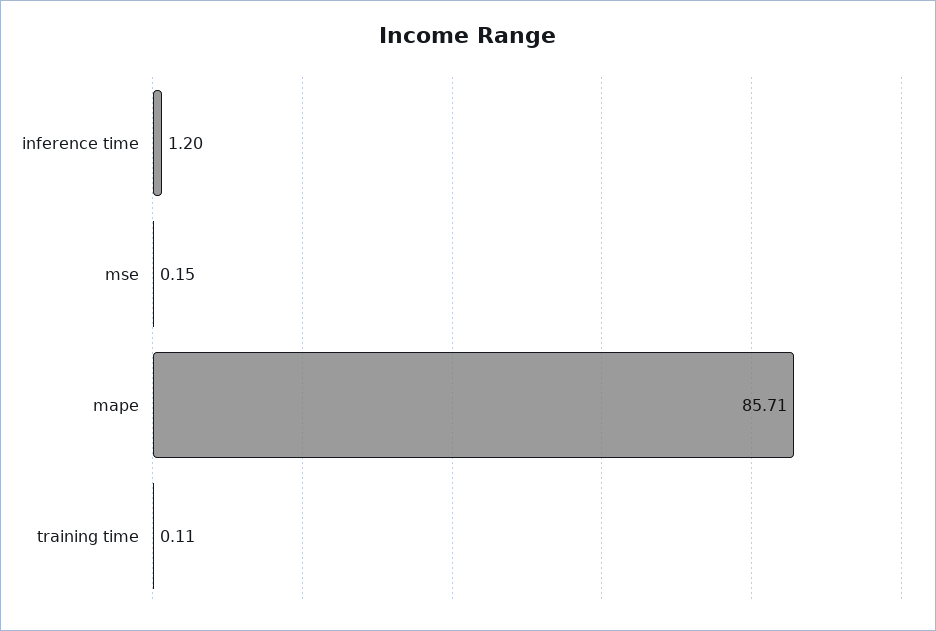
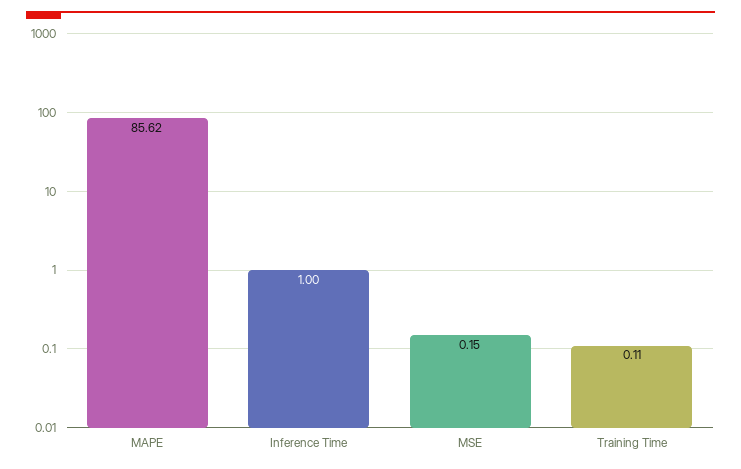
  {
-   "inference time": 1.2,
+   "inference time": 1,
    "mse": 0.15,
-   "mape": 85.71,
+   "mape": 85.62,
    "training time": 0.11
  }

